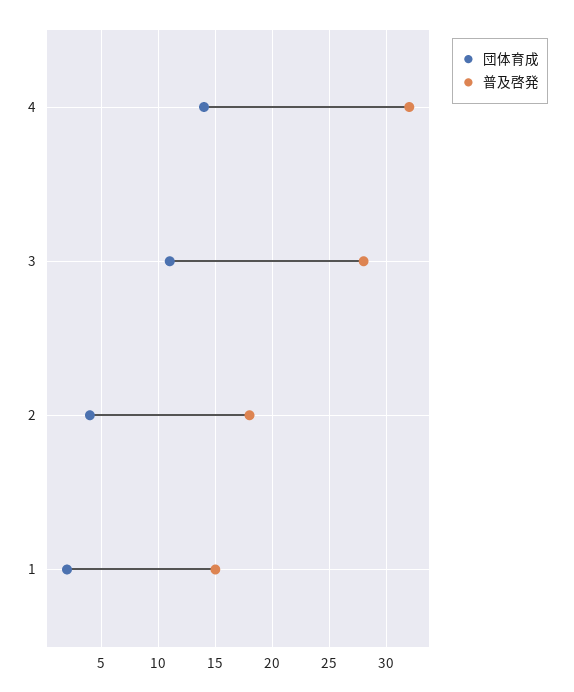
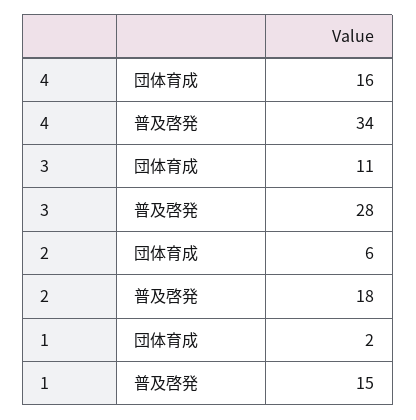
  {
    "団体育成": {
-     "4": 14,
+     "4": 16,
      "3": 11,
-     "2": 4,
+     "2": 6,
      "1": 2
    },
    "普及啓発": {
-     "4": 32,
+     "4": 34,
      "3": 28,
      "2": 18,
      "1": 15
    }
  }

